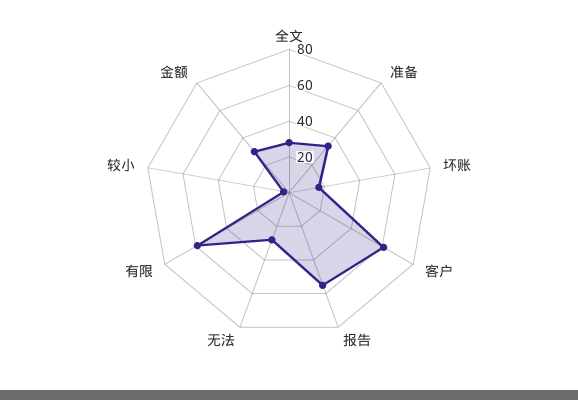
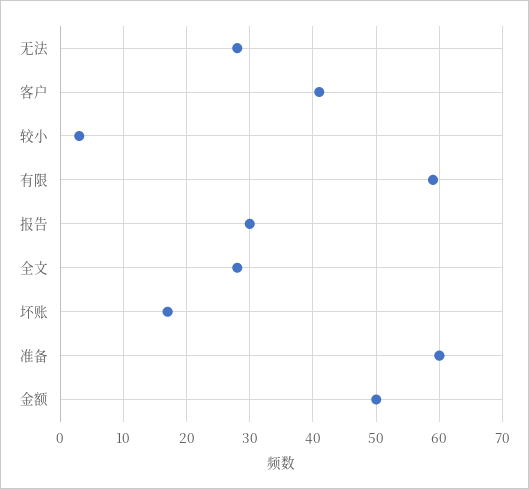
  {
    "全文": 28,
-   "准备": 35,
+   "准备": 60,
    "坏账": 17,
-   "客户": 60,
+   "客户": 41,
-   "报告": 55,
+   "报告": 30,
    "无法": 28,
    "有限": 59,
    "较小": 3,
-   "金额": 30
+   "金额": 50
  }

